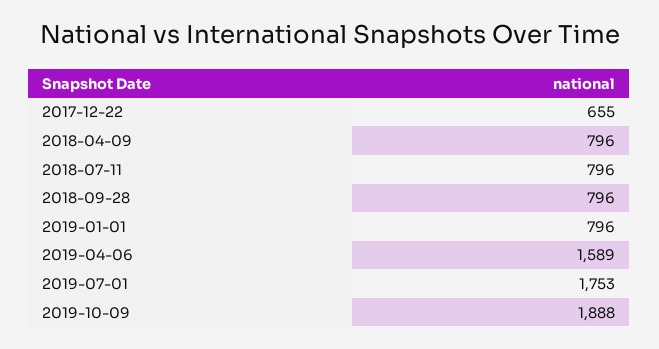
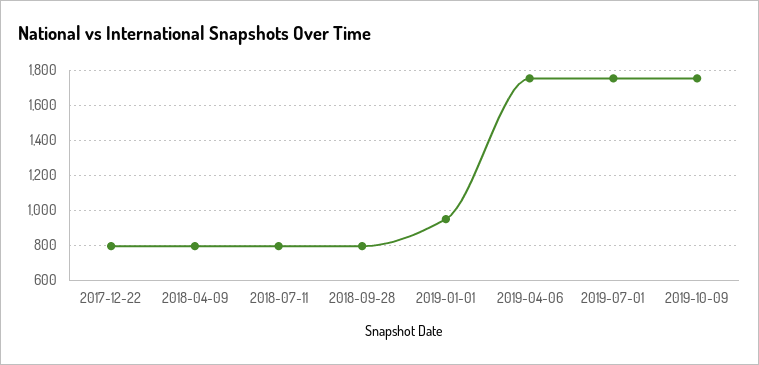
  {
-   "2017-12-22": 655,
+   "2017-12-22": 800,
    "2018-04-09": 796,
    "2018-07-11": 796,
    "2018-09-28": 796,
-   "2019-01-01": 796,
+   "2019-01-01": 950,
-   "2019-04-06": 1589,
+   "2019-04-06": 1750,
    "2019-07-01": 1753,
-   "2019-10-09": 1888
+   "2019-10-09": 1750
  }

